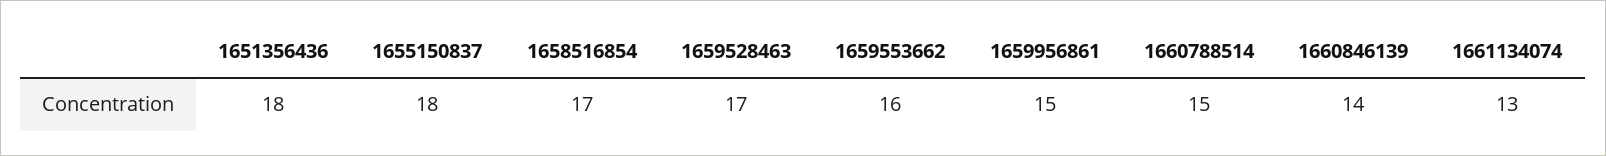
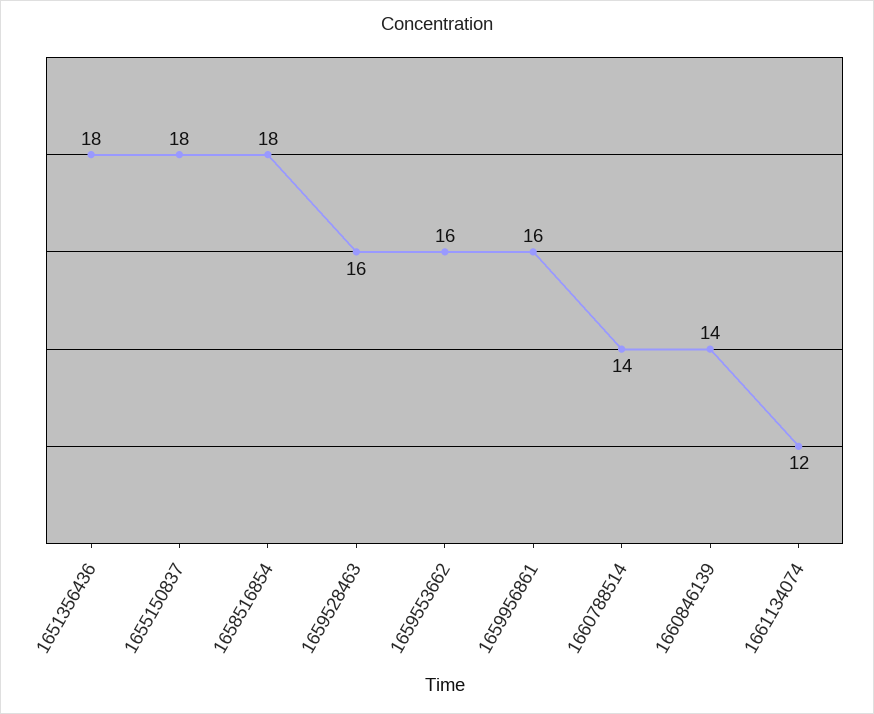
  {
    "1651356436": 18,
    "1655150837": 18,
-   "1658516854": 17,
+   "1658516854": 18,
-   "1659528463": 17,
+   "1659528463": 16,
    "1659553662": 16,
-   "1659956861": 15,
+   "1659956861": 16,
-   "1660788514": 15,
+   "1660788514": 14,
    "1660846139": 14,
-   "1661134074": 13
+   "1661134074": 12
  }

